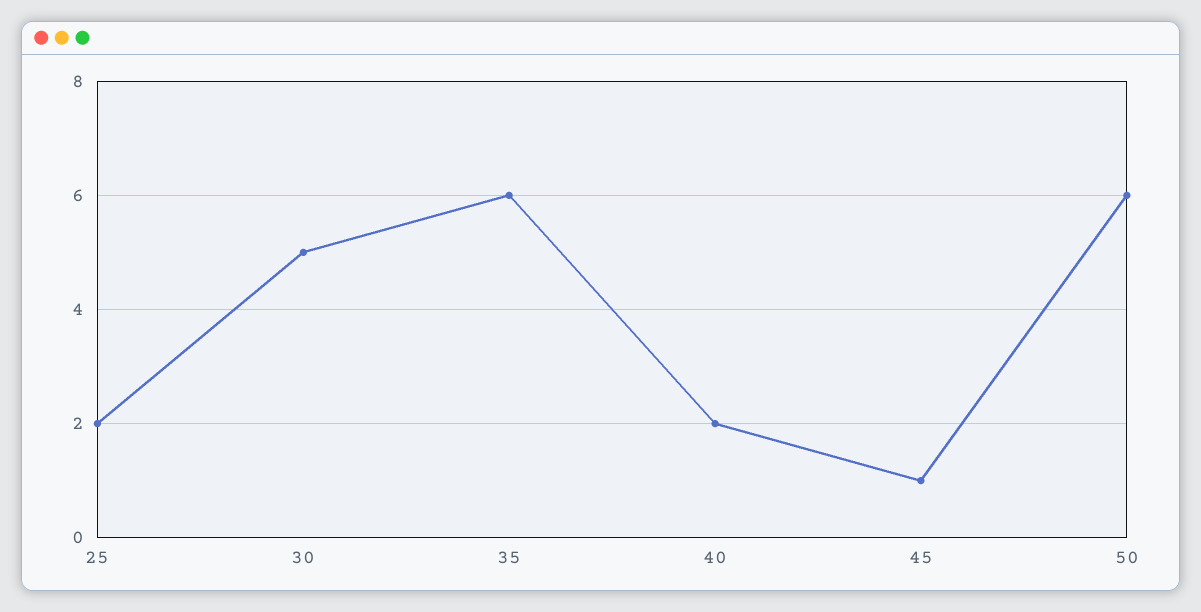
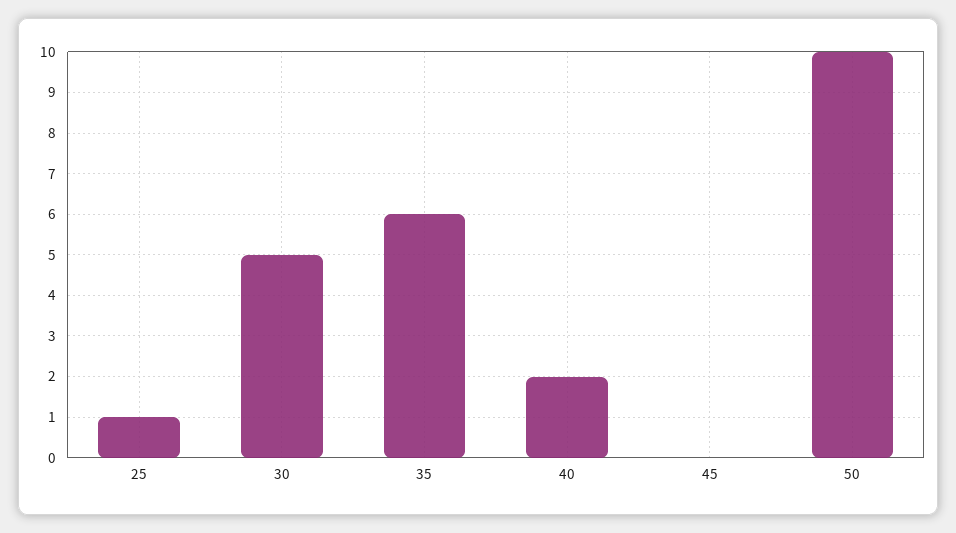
  {
-   "25": 2,
+   "25": 1,
    "30": 5,
    "35": 6,
    "40": 2,
-   "45": 1,
+   "45": 0,
-   "50": 6
+   "50": 10
  }

